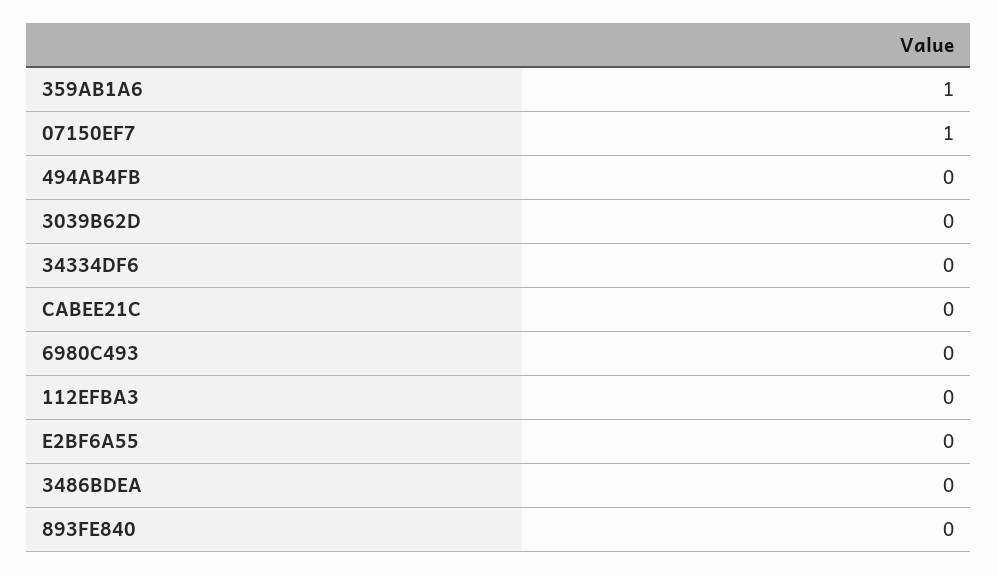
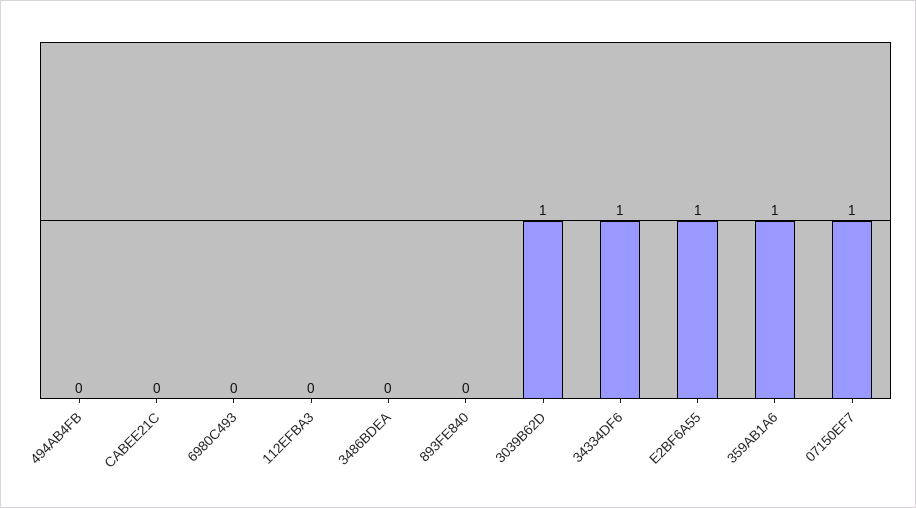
  {
    "359AB1A6": 1,
    "07150EF7": 1,
    "494AB4FB": 0,
-   "3039B62D": 0,
+   "3039B62D": 1,
-   "34334DF6": 0,
+   "34334DF6": 1,
    "CABEE21C": 0,
    "6980C493": 0,
    "112EFBA3": 0,
-   "E2BF6A55": 0,
+   "E2BF6A55": 1,
    "3486BDEA": 0,
    "893FE840": 0
  }

